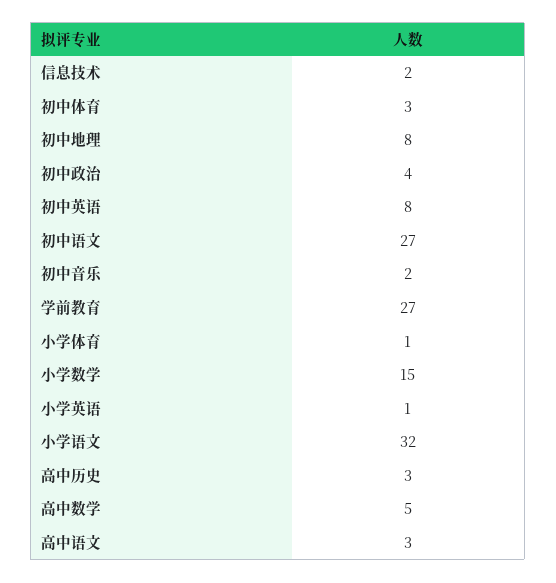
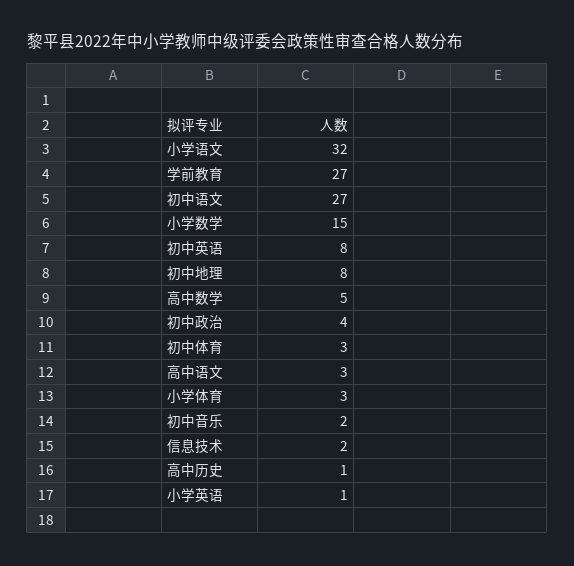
  {
    "信息技术": 2,
    "初中体育": 3,
    "初中地理": 8,
    "初中政治": 4,
    "初中英语": 8,
    "初中语文": 27,
    "初中音乐": 2,
    "学前教育": 27,
-   "小学体育": 1,
+   "小学体育": 3,
    "小学数学": 15,
    "小学英语": 1,
    "小学语文": 32,
-   "高中历史": 3,
+   "高中历史": 1,
    "高中数学": 5,
    "高中语文": 3
  }

